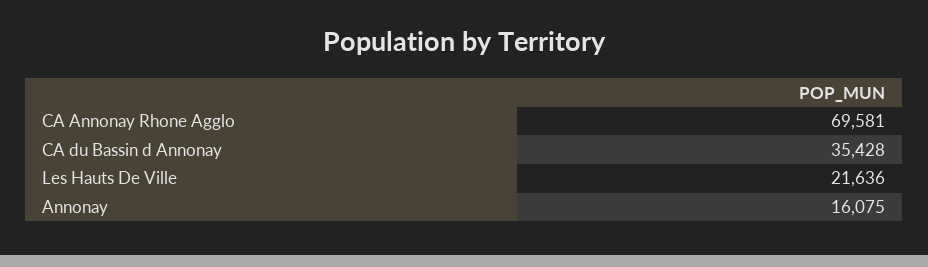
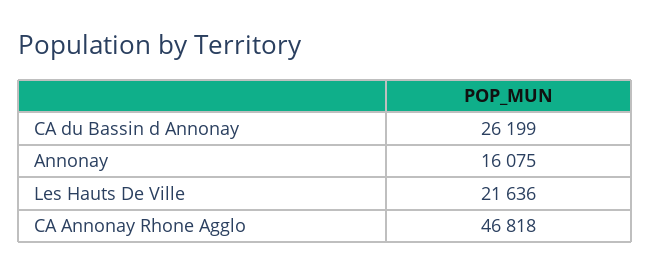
  {
-   "CA Annonay Rhone Agglo": 69581,
+   "CA Annonay Rhone Agglo": 46818,
-   "CA du Bassin d Annonay": 35428,
+   "CA du Bassin d Annonay": 26199,
    "Les Hauts De Ville": 21636,
    "Annonay": 16075
  }

